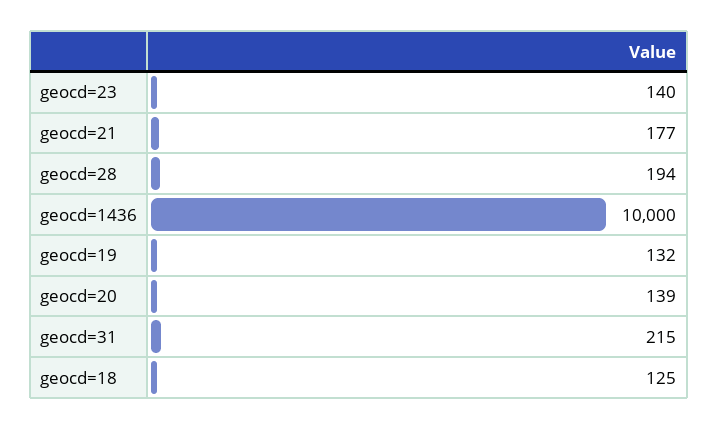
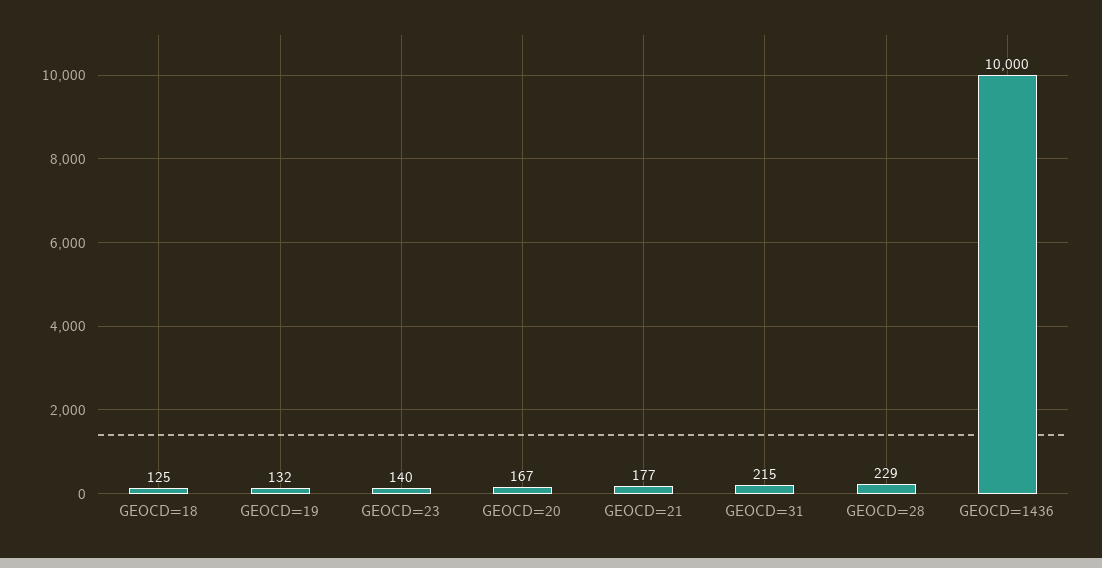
  {
    "geocd=23": 140,
    "geocd=21": 177,
-   "geocd=28": 194,
+   "geocd=28": 229,
    "geocd=1436": 10000,
    "geocd=19": 132,
-   "geocd=20": 139,
+   "geocd=20": 167,
    "geocd=31": 215,
    "geocd=18": 125
  }

